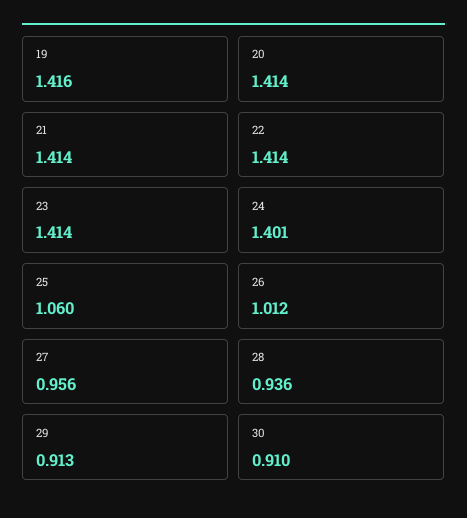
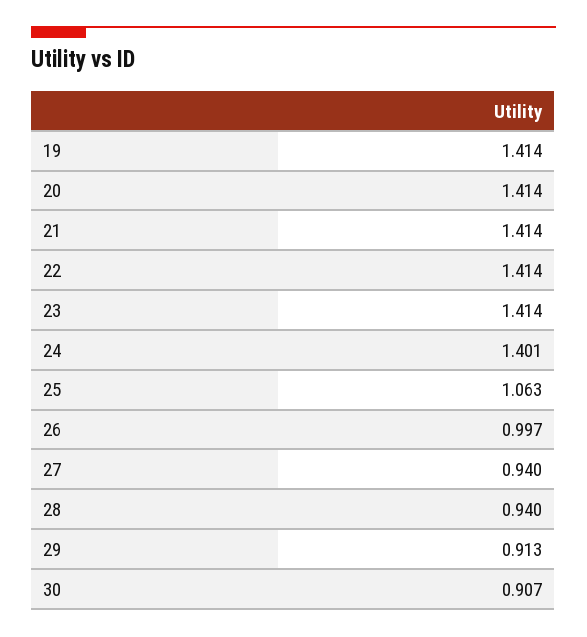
  {
-   "19": 1.416,
+   "19": 1.414,
    "20": 1.414,
    "21": 1.414,
    "22": 1.414,
    "23": 1.414,
    "24": 1.401,
-   "25": 1.06,
+   "25": 1.063,
-   "26": 1.012,
+   "26": 0.997,
-   "27": 0.956,
+   "27": 0.94,
-   "28": 0.936,
+   "28": 0.94,
    "29": 0.913,
-   "30": 0.91
+   "30": 0.907
  }

